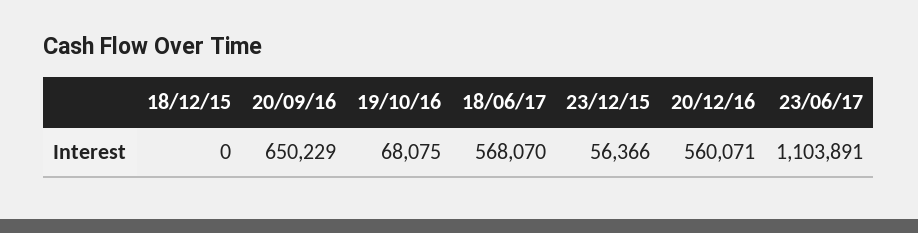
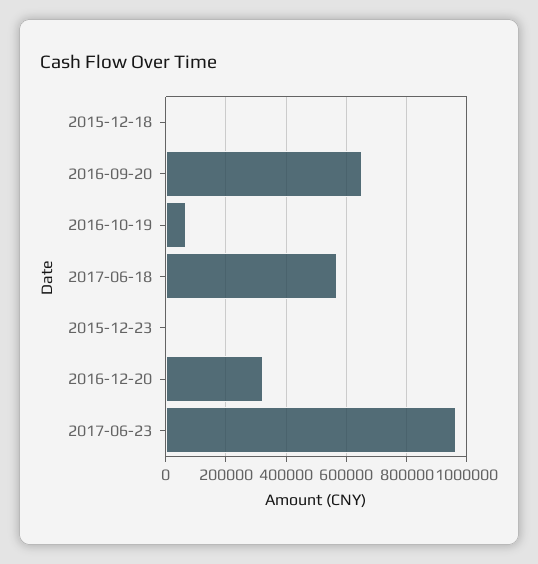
  {
    "18/12/15": 0,
    "20/09/16": 650229,
    "19/10/16": 68075,
    "18/06/17": 568070,
-   "23/12/15": 56366,
+   "23/12/15": 0,
-   "20/12/16": 560071,
+   "20/12/16": 320000,
-   "23/06/17": 1103891
+   "23/06/17": 960000
  }

